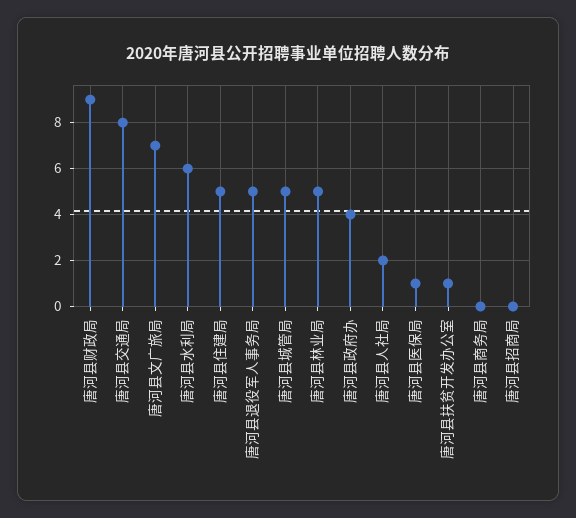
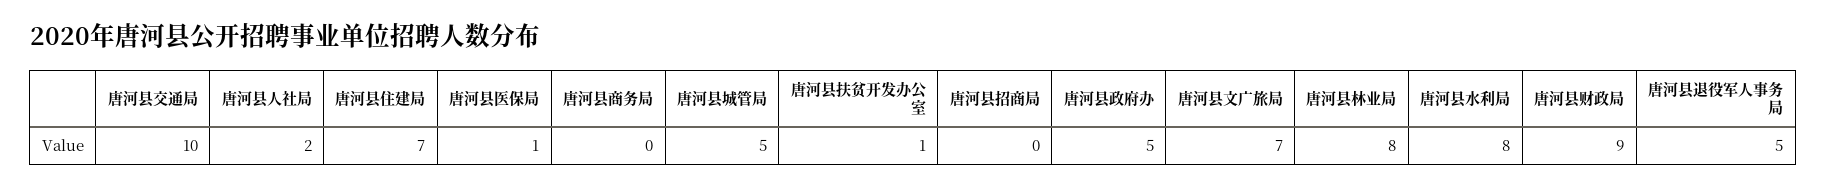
  {
    "唐河县财政局": 9,
-   "唐河县交通局": 8,
+   "唐河县交通局": 10,
    "唐河县文广旅局": 7,
-   "唐河县水利局": 6,
+   "唐河县水利局": 8,
-   "唐河县住建局": 5,
+   "唐河县住建局": 7,
    "唐河县退役军人事务局": 5,
    "唐河县城管局": 5,
-   "唐河县林业局": 5,
+   "唐河县林业局": 8,
-   "唐河县政府办": 4,
+   "唐河县政府办": 5,
    "唐河县人社局": 2,
    "唐河县医保局": 1,
    "唐河县扶贫开发办公室": 1,
    "唐河县商务局": 0,
    "唐河县招商局": 0
  }

